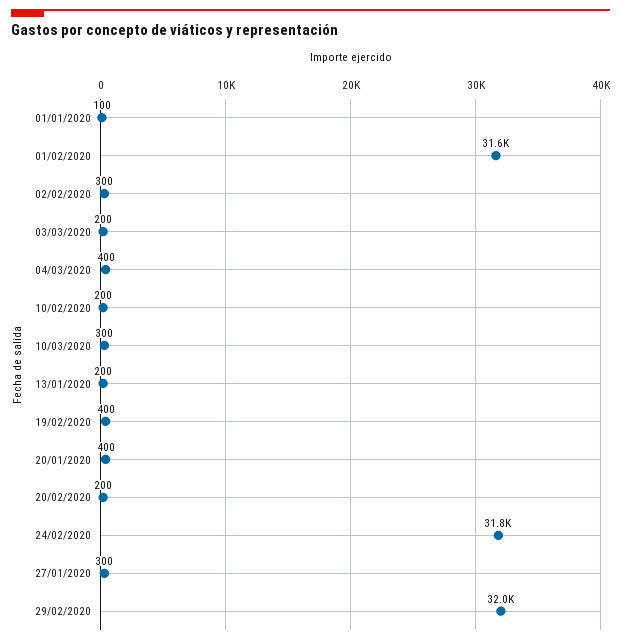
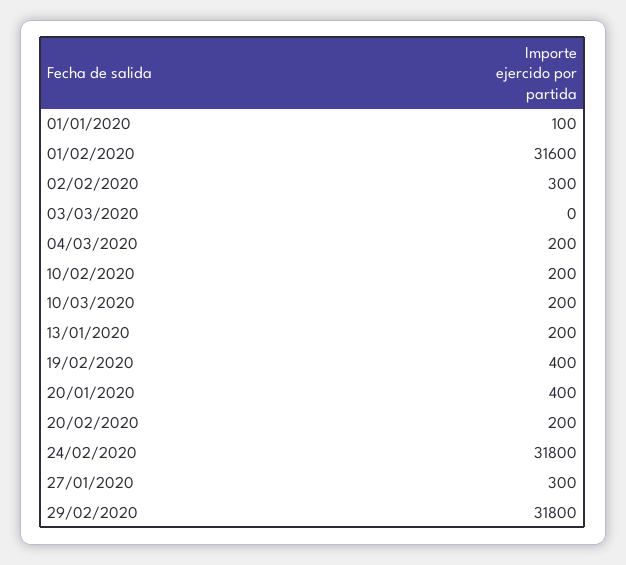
  {
    "01/01/2020": 100,
    "01/02/2020": 31600,
    "02/02/2020": 300,
-   "03/03/2020": 200,
+   "03/03/2020": 0,
-   "04/03/2020": 400,
+   "04/03/2020": 200,
    "10/02/2020": 200,
-   "10/03/2020": 300,
+   "10/03/2020": 200,
    "13/01/2020": 200,
    "19/02/2020": 400,
    "20/01/2020": 400,
    "20/02/2020": 200,
    "24/02/2020": 31800,
    "27/01/2020": 300,
-   "29/02/2020": 32000
+   "29/02/2020": 31800
  }

